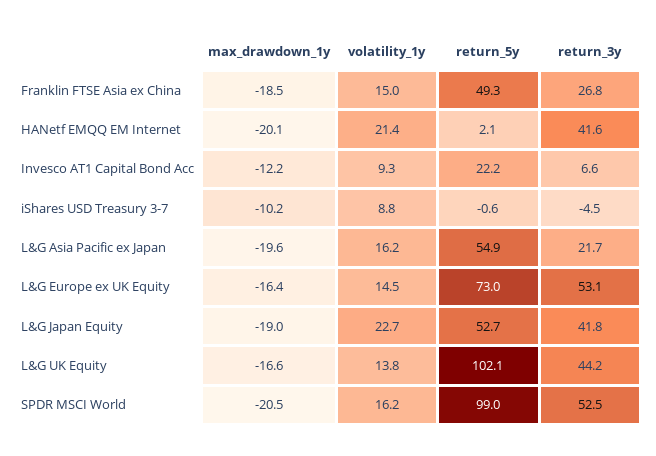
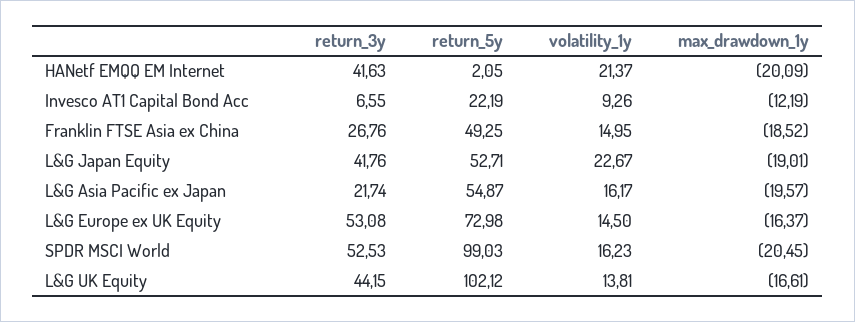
  {
    "max_drawdown_1y": {
      "Franklin FTSE Asia ex China": -18.52,
      "HANetf EMQQ EM Internet": -20.09,
      "Invesco AT1 Capital Bond Acc": -12.19,
-     "iShares USD Treasury 3-7": -10.2,
      "L&G Asia Pacific ex Japan": -19.57,
      "L&G Europe ex UK Equity": -16.37,
      "L&G Japan Equity": -19.01,
      "L&G UK Equity": -16.61,
      "SPDR MSCI World": -20.45
    },
    "volatility_1y": {
      "Franklin FTSE Asia ex China": 14.95,
      "HANetf EMQQ EM Internet": 21.37,
      "Invesco AT1 Capital Bond Acc": 9.26,
-     "iShares USD Treasury 3-7": 8.8,
      "L&G Asia Pacific ex Japan": 16.17,
      "L&G Europe ex UK Equity": 14.5,
      "L&G Japan Equity": 22.67,
      "L&G UK Equity": 13.81,
      "SPDR MSCI World": 16.23
    },
    "return_5y": {
      "Franklin FTSE Asia ex China": 49.25,
      "HANetf EMQQ EM Internet": 2.05,
      "Invesco AT1 Capital Bond Acc": 22.19,
-     "iShares USD Treasury 3-7": -0.6,
      "L&G Asia Pacific ex Japan": 54.87,
      "L&G Europe ex UK Equity": 72.98,
      "L&G Japan Equity": 52.71,
      "L&G UK Equity": 102.12,
      "SPDR MSCI World": 99.03
    },
    "return_3y": {
      "Franklin FTSE Asia ex China": 26.76,
      "HANetf EMQQ EM Internet": 41.63,
      "Invesco AT1 Capital Bond Acc": 6.55,
-     "iShares USD Treasury 3-7": -4.5,
      "L&G Asia Pacific ex Japan": 21.74,
      "L&G Europe ex UK Equity": 53.08,
      "L&G Japan Equity": 41.76,
      "L&G UK Equity": 44.15,
      "SPDR MSCI World": 52.53
    }
  }

